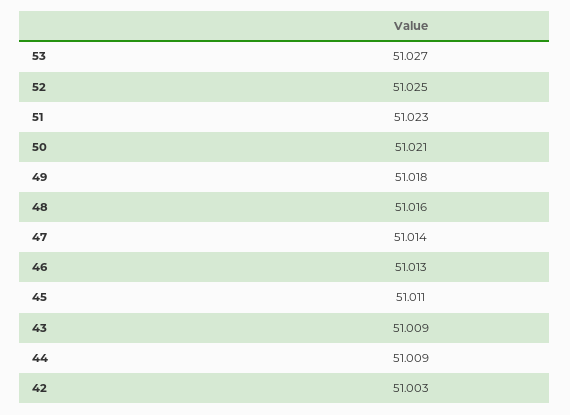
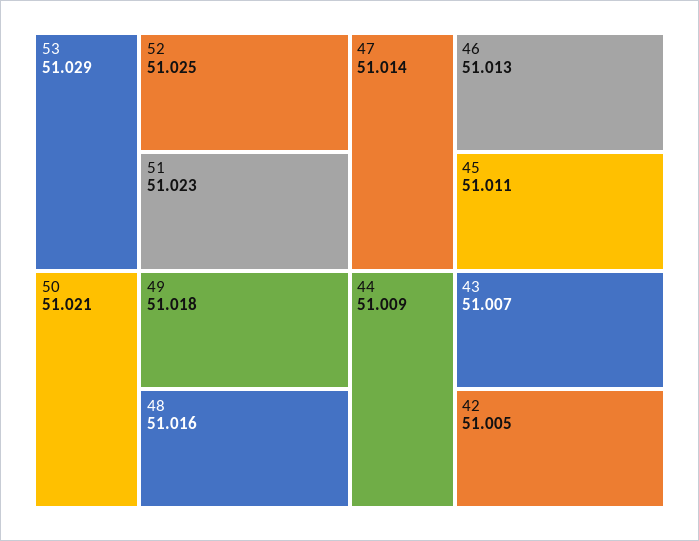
  {
-   "53": 51.027,
+   "53": 51.029,
    "52": 51.025,
    "51": 51.023,
    "50": 51.021,
    "49": 51.018,
    "48": 51.016,
    "47": 51.014,
    "46": 51.013,
    "45": 51.011,
-   "43": 51.009,
+   "43": 51.007,
    "44": 51.009,
-   "42": 51.003
+   "42": 51.005
  }

